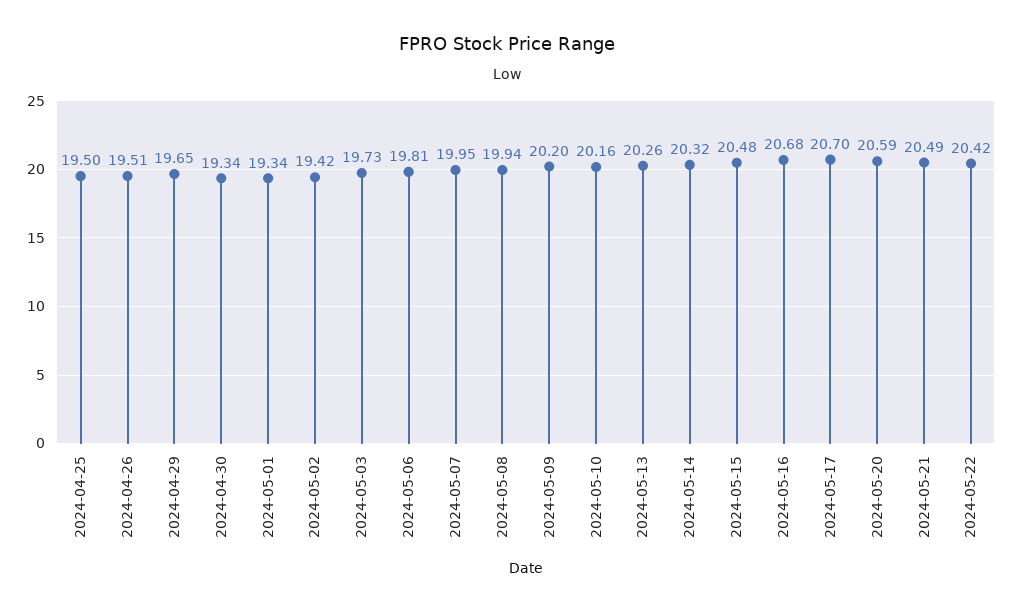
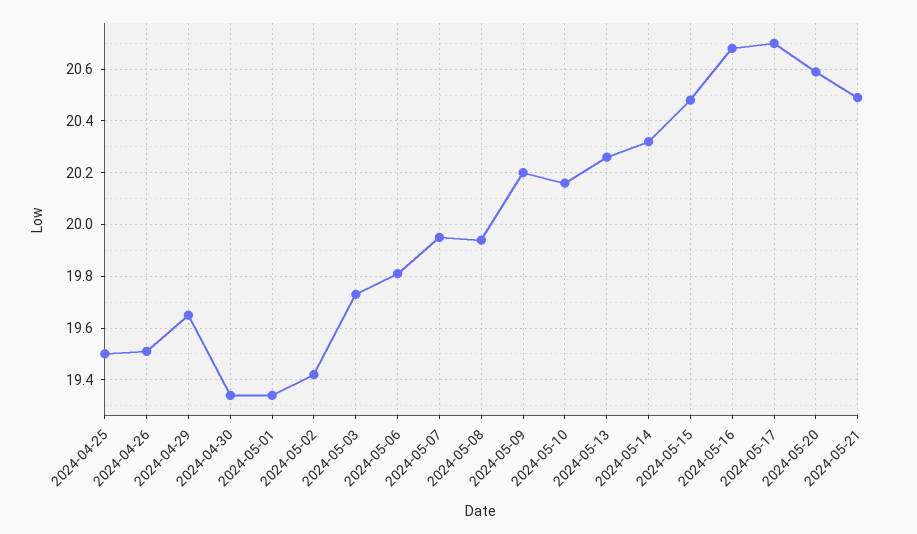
  {
    "2024-04-25": 19.5,
    "2024-04-26": 19.51,
    "2024-04-29": 19.65,
    "2024-04-30": 19.34,
    "2024-05-01": 19.34,
    "2024-05-02": 19.42,
    "2024-05-03": 19.73,
    "2024-05-06": 19.81,
    "2024-05-07": 19.95,
    "2024-05-08": 19.94,
    "2024-05-09": 20.2,
    "2024-05-10": 20.16,
    "2024-05-13": 20.26,
    "2024-05-14": 20.32,
    "2024-05-15": 20.48,
    "2024-05-16": 20.68,
    "2024-05-17": 20.7,
    "2024-05-20": 20.59,
-   "2024-05-21": 20.49,
+   "2024-05-21": 20.49
-   "2024-05-22": 20.42
  }

